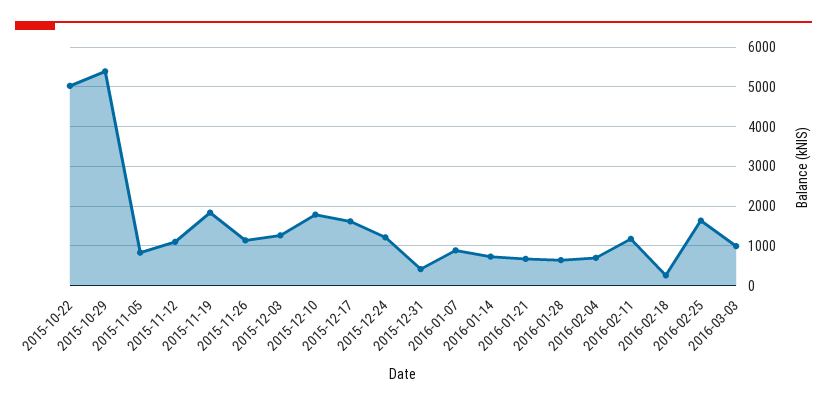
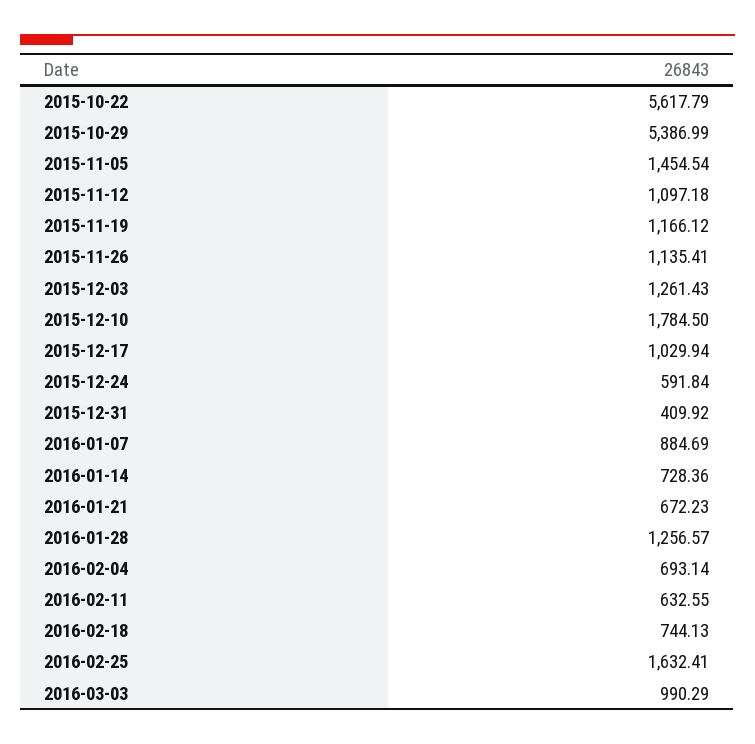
  {
-   "2015-10-22": 5000,
+   "2015-10-22": 5617.79,
    "2015-10-29": 5386.99,
-   "2015-11-05": 800,
+   "2015-11-05": 1454.54,
    "2015-11-12": 1097.18,
-   "2015-11-19": 1800,
+   "2015-11-19": 1166.12,
    "2015-11-26": 1135.41,
    "2015-12-03": 1261.43,
    "2015-12-10": 1784.5,
-   "2015-12-17": 1600,
+   "2015-12-17": 1029.94,
-   "2015-12-24": 1200,
+   "2015-12-24": 591.84,
    "2015-12-31": 409.92,
    "2016-01-07": 884.69,
    "2016-01-14": 728.36,
    "2016-01-21": 672.23,
-   "2016-01-28": 600,
+   "2016-01-28": 1256.57,
    "2016-02-04": 693.14,
-   "2016-02-11": 1200,
+   "2016-02-11": 632.55,
-   "2016-02-18": 200,
+   "2016-02-18": 744.13,
    "2016-02-25": 1632.41,
    "2016-03-03": 990.29
  }

